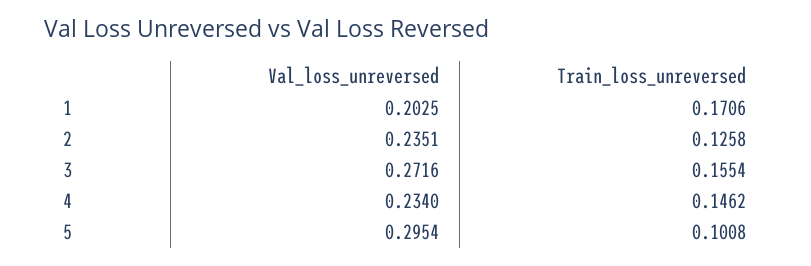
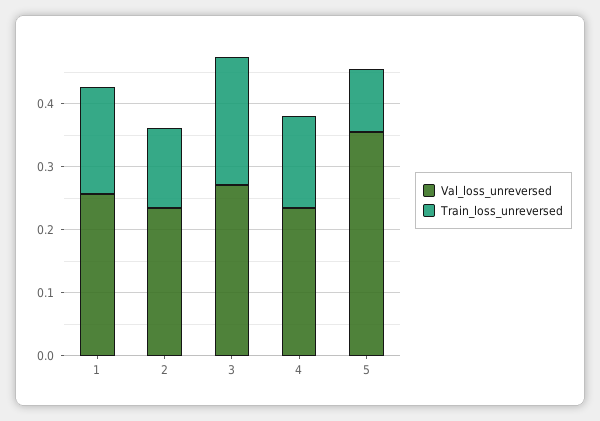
  {
    "Val_loss_unreversed": {
-     "1": 0.2025,
+     "1": 0.26,
      "2": 0.2351,
      "3": 0.2716,
      "4": 0.234,
-     "5": 0.2954
+     "5": 0.36
    },
    "Train_loss_unreversed": {
      "1": 0.1706,
      "2": 0.1258,
-     "3": 0.1554,
+     "3": 0.2,
      "4": 0.1462,
      "5": 0.1008
    }
  }

